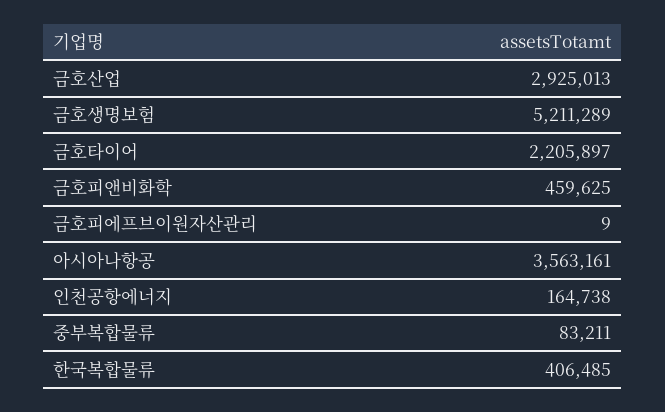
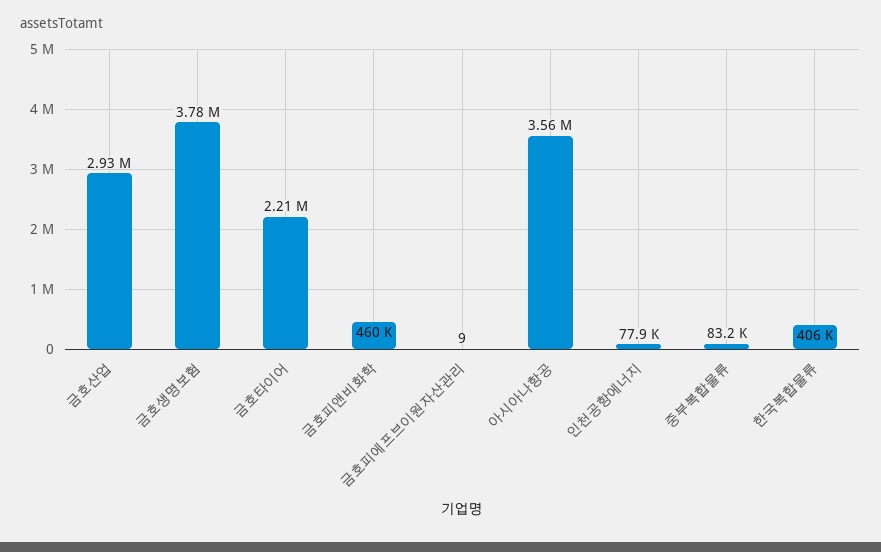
  {
    "금호산업": 2925013,
-   "금호생명보험": 5211289,
+   "금호생명보험": 3780000,
    "금호타이어": 2205897,
    "금호피앤비화학": 459625,
    "금호피에프브이원자산관리": 9,
    "아시아나항공": 3563161,
-   "인천공항에너지": 164738,
+   "인천공항에너지": 77900,
    "중부복합물류": 83211,
    "한국복합물류": 406485
  }

